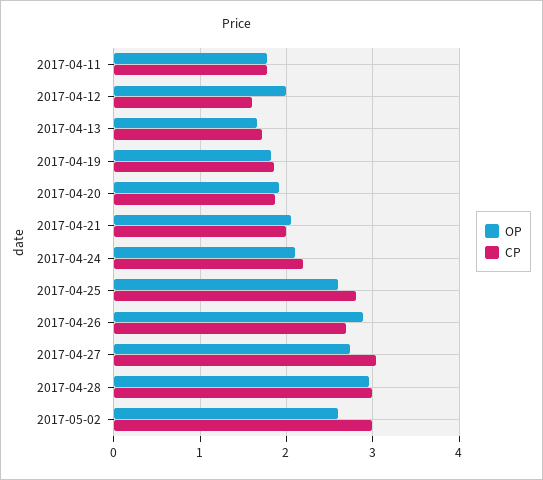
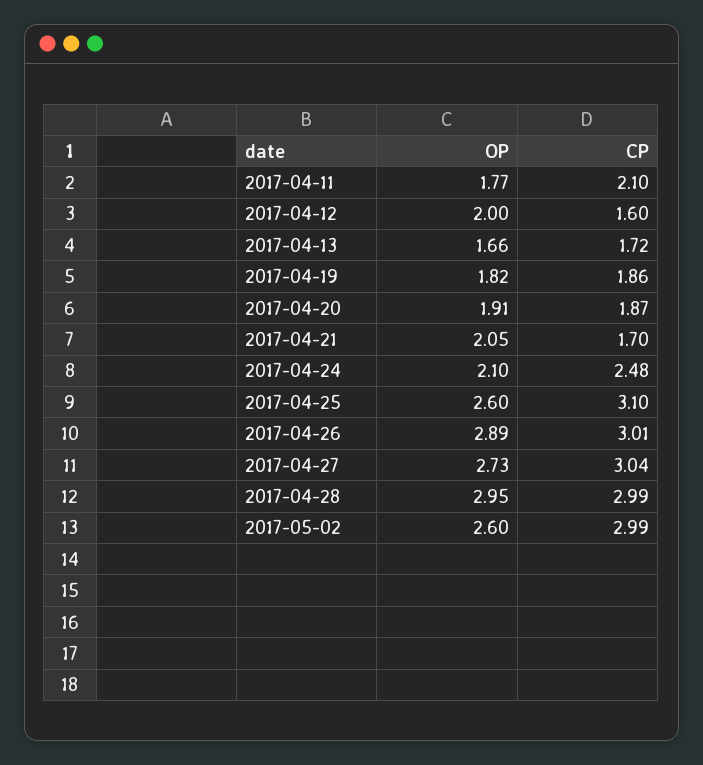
  {
    "OP": {
      "2017-04-11": 1.77,
      "2017-04-12": 2,
      "2017-04-13": 1.66,
      "2017-04-19": 1.82,
      "2017-04-20": 1.91,
      "2017-04-21": 2.05,
      "2017-04-24": 2.1,
      "2017-04-25": 2.6,
      "2017-04-26": 2.89,
      "2017-04-27": 2.73,
      "2017-04-28": 2.95,
      "2017-05-02": 2.6
    },
    "CP": {
-     "2017-04-11": 1.8,
+     "2017-04-11": 2.1,
      "2017-04-12": 1.6,
      "2017-04-13": 1.72,
      "2017-04-19": 1.86,
      "2017-04-20": 1.87,
-     "2017-04-21": 2,
+     "2017-04-21": 1.7,
-     "2017-04-24": 2.2,
+     "2017-04-24": 2.48,
-     "2017-04-25": 2.8,
+     "2017-04-25": 3.1,
-     "2017-04-26": 2.7,
+     "2017-04-26": 3.01,
      "2017-04-27": 3.04,
      "2017-04-28": 2.99,
      "2017-05-02": 2.99
    }
  }

